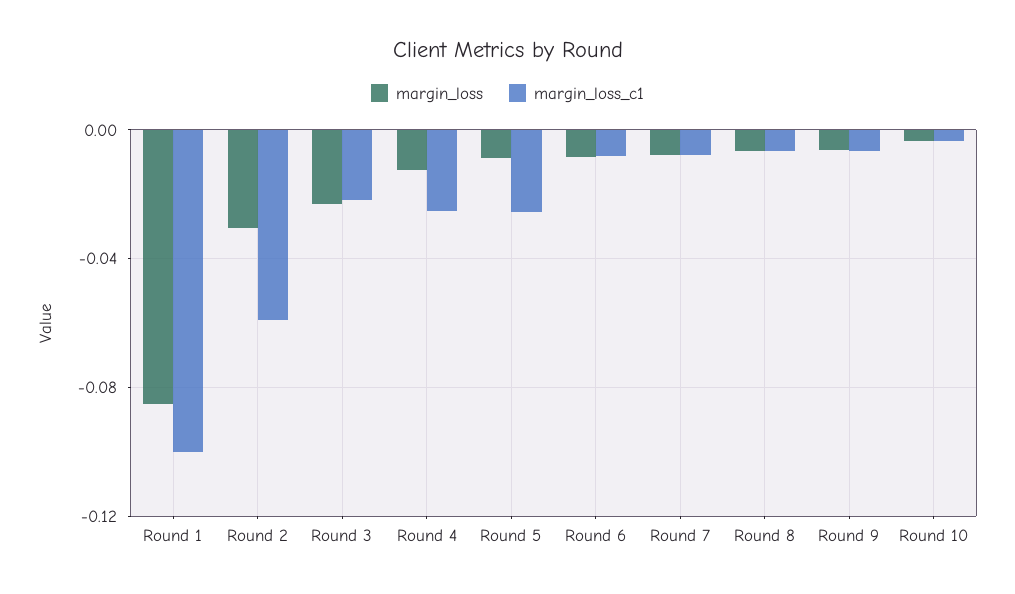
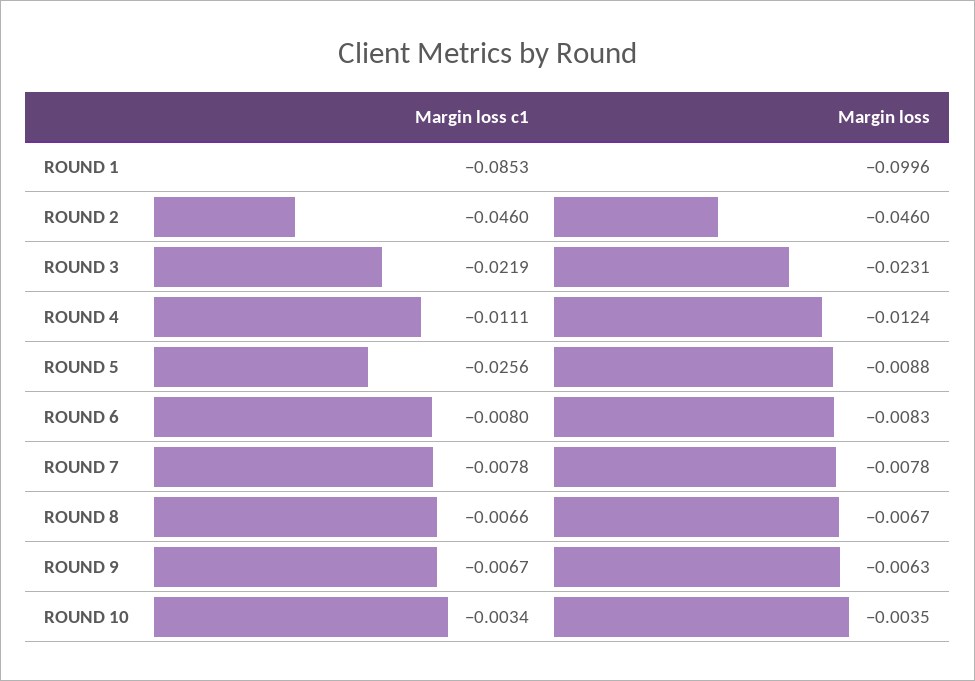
  {
    "margin_loss": {
-     "Round 1": -0.085,
+     "Round 1": -0.0996,
-     "Round 2": -0.03,
+     "Round 2": -0.046,
      "Round 3": -0.0231,
      "Round 4": -0.0124,
      "Round 5": -0.0088,
      "Round 6": -0.0083,
      "Round 7": -0.0078,
      "Round 8": -0.0067,
      "Round 9": -0.0063,
      "Round 10": -0.0035
    },
    "margin_loss_c1": {
-     "Round 1": -0.1,
+     "Round 1": -0.0853,
-     "Round 2": -0.06,
+     "Round 2": -0.046,
      "Round 3": -0.0219,
-     "Round 4": -0.025,
+     "Round 4": -0.0111,
      "Round 5": -0.0256,
      "Round 6": -0.008,
      "Round 7": -0.0078,
      "Round 8": -0.0066,
      "Round 9": -0.0067,
      "Round 10": -0.0034
    }
  }

